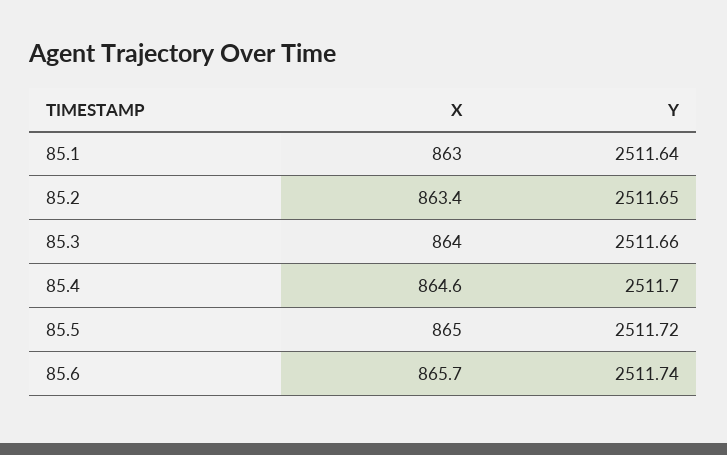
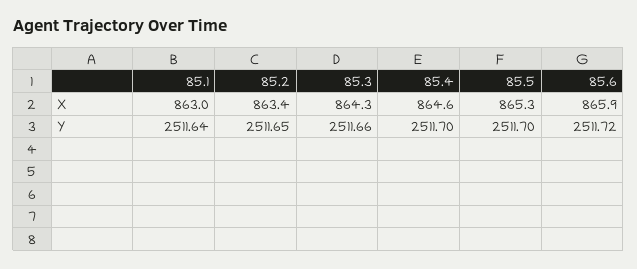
  {
    "X": {
      "85.1": 863,
      "85.2": 863.4,
-     "85.3": 864,
+     "85.3": 864.3,
      "85.4": 864.6,
-     "85.5": 865,
+     "85.5": 865.3,
-     "85.6": 865.7
+     "85.6": 865.9
    },
    "Y": {
      "85.1": 2511.64,
      "85.2": 2511.65,
      "85.3": 2511.66,
      "85.4": 2511.7,
-     "85.5": 2511.72,
+     "85.5": 2511.7,
-     "85.6": 2511.74
+     "85.6": 2511.72
    }
  }

